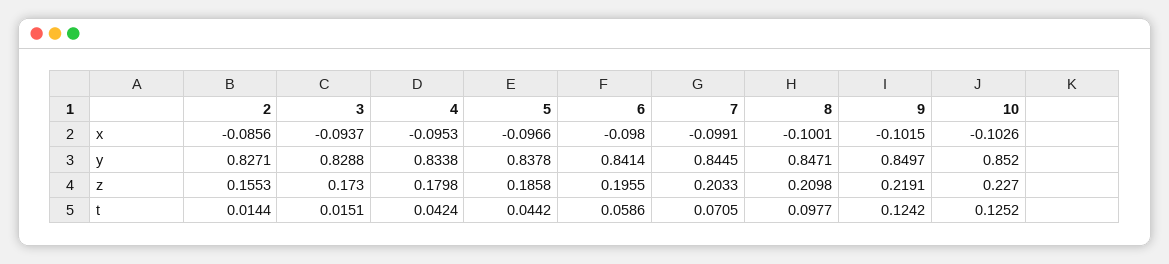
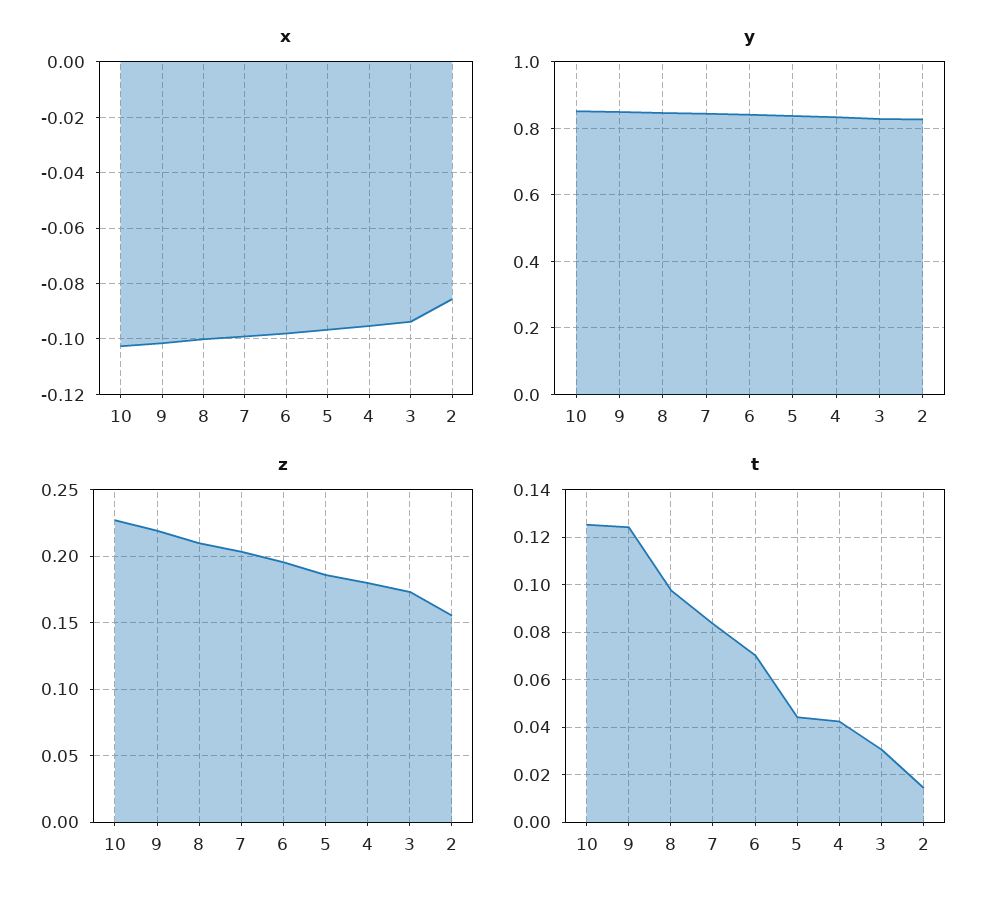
  {
    "x": {
      "2": -0.0856,
      "3": -0.0937,
      "4": -0.0953,
      "5": -0.0966,
      "6": -0.098,
      "7": -0.0991,
      "8": -0.1001,
      "9": -0.1015,
      "10": -0.1026
    },
    "y": {
      "2": 0.8271,
      "3": 0.8288,
      "4": 0.8338,
      "5": 0.8378,
      "6": 0.8414,
      "7": 0.8445,
      "8": 0.8471,
      "9": 0.8497,
      "10": 0.852
    },
    "z": {
      "2": 0.1553,
      "3": 0.173,
      "4": 0.1798,
      "5": 0.1858,
      "6": 0.1955,
      "7": 0.2033,
      "8": 0.2098,
      "9": 0.2191,
      "10": 0.227
    },
    "t": {
      "2": 0.0144,
-     "3": 0.0151,
+     "3": 0.03,
      "4": 0.0424,
      "5": 0.0442,
-     "6": 0.0586,
+     "6": 0.07,
-     "7": 0.0705,
+     "7": 0.085,
      "8": 0.0977,
      "9": 0.1242,
      "10": 0.1252
    }
  }

